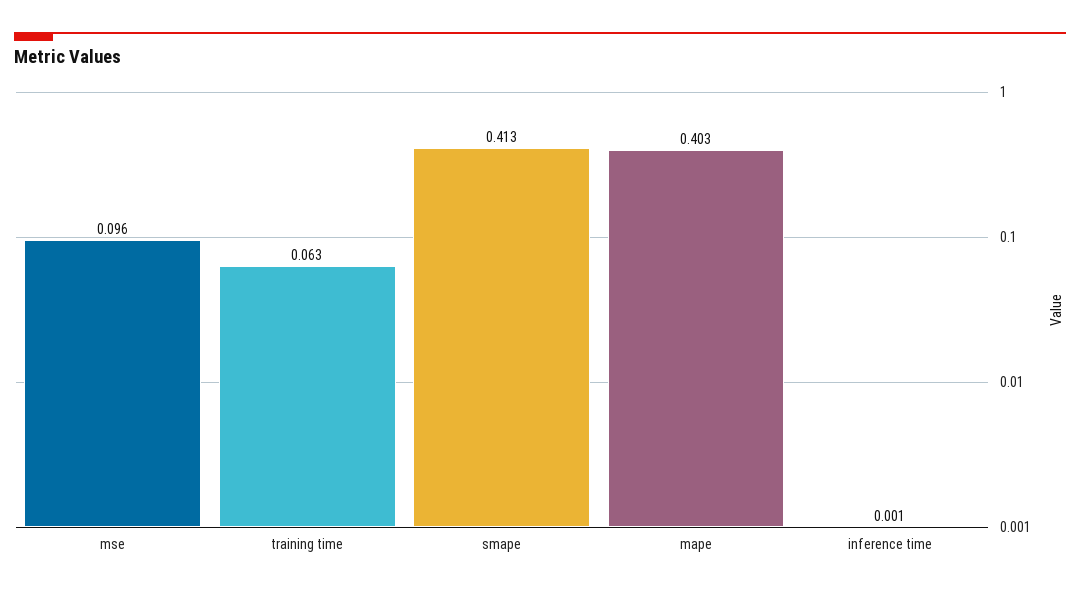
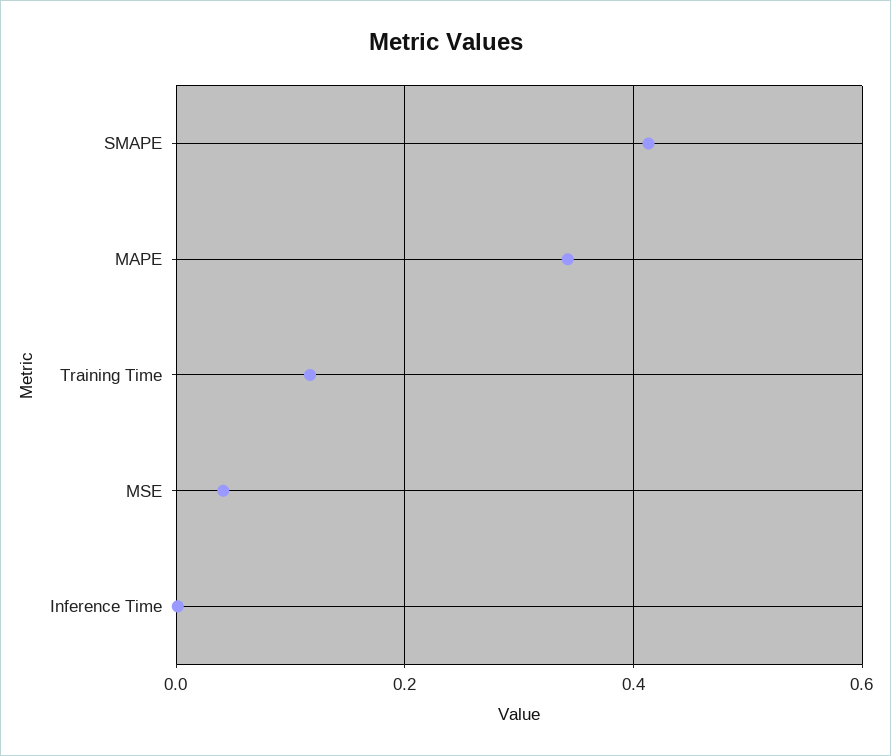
  {
-   "mse": 0.096,
+   "mse": 0.04,
-   "training time": 0.063,
+   "training time": 0.12,
    "smape": 0.413,
-   "mape": 0.403,
+   "mape": 0.34,
    "inference time": 0.001
  }

